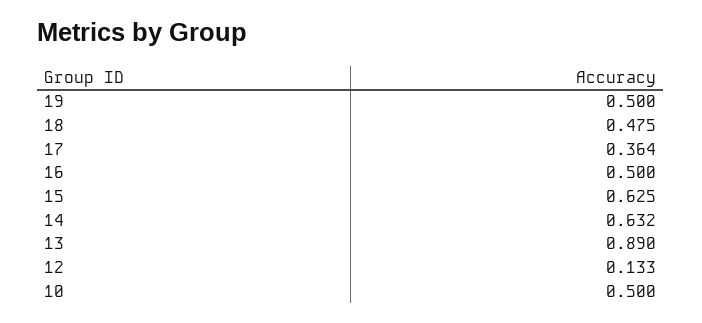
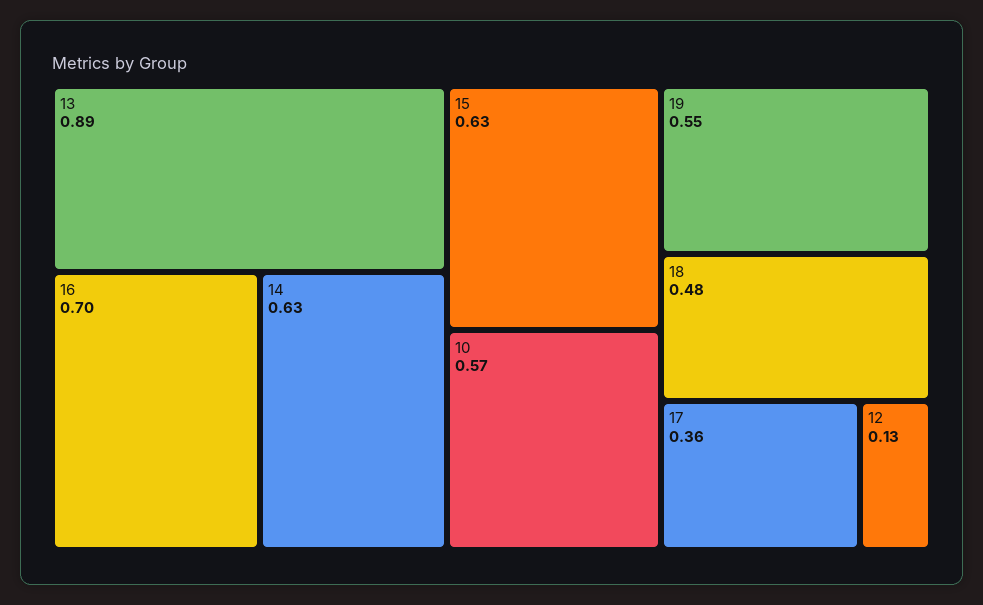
  {
-   "19": 0.5,
+   "19": 0.55,
    "18": 0.475,
    "17": 0.364,
-   "16": 0.5,
+   "16": 0.7,
    "15": 0.625,
    "14": 0.632,
    "13": 0.89,
    "12": 0.133,
-   "10": 0.5
+   "10": 0.57
  }

